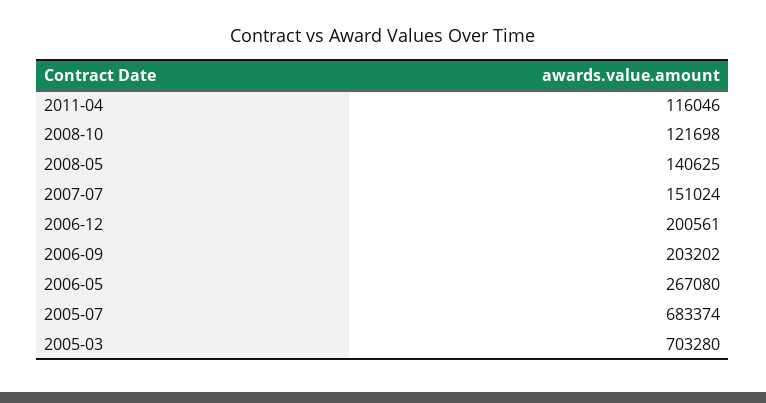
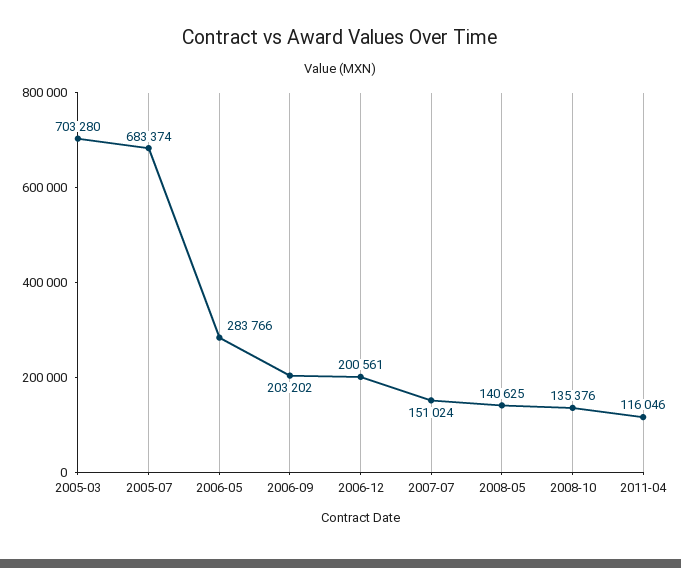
  {
    "2011-04": 116046,
-   "2008-10": 121698,
+   "2008-10": 135376,
    "2008-05": 140625,
    "2007-07": 151024,
    "2006-12": 200561,
    "2006-09": 203202,
-   "2006-05": 267080,
+   "2006-05": 283766,
    "2005-07": 683374,
    "2005-03": 703280
  }

